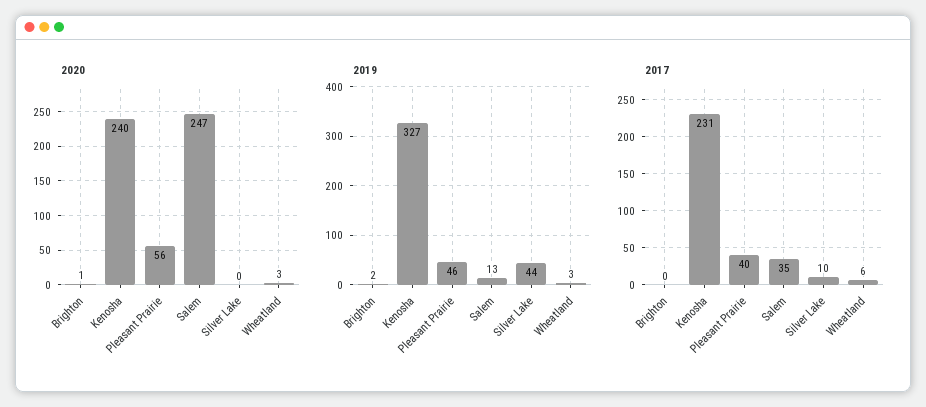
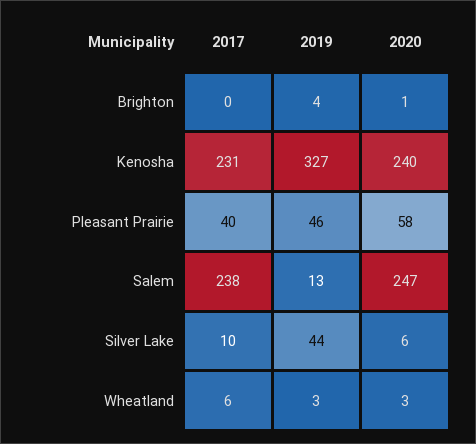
  {
    "2020": {
      "Brighton": 1,
      "Kenosha": 240,
-     "Pleasant Prairie": 56,
+     "Pleasant Prairie": 58,
      "Salem": 247,
-     "Silver Lake": 0,
+     "Silver Lake": 6,
      "Wheatland": 3
    },
    "2019": {
-     "Brighton": 2,
+     "Brighton": 4,
      "Kenosha": 327,
      "Pleasant Prairie": 46,
      "Salem": 13,
      "Silver Lake": 44,
      "Wheatland": 3
    },
    "2017": {
      "Brighton": 0,
      "Kenosha": 231,
      "Pleasant Prairie": 40,
-     "Salem": 35,
+     "Salem": 238,
      "Silver Lake": 10,
      "Wheatland": 6
    }
  }

